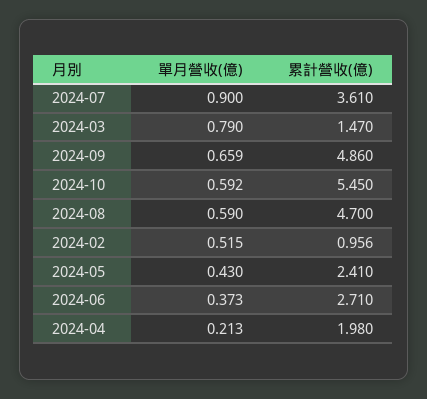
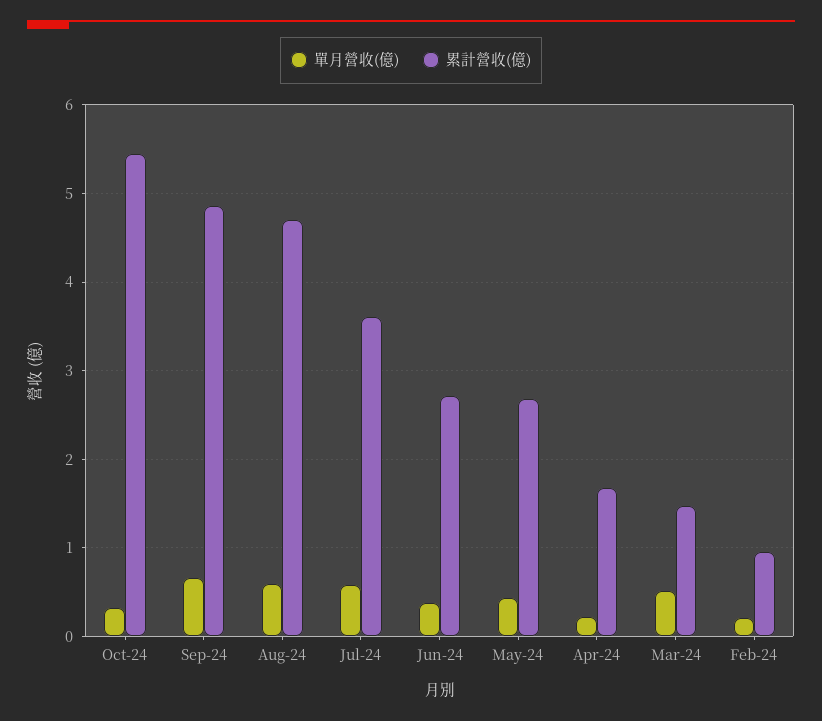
  {
    "單月營收(億)": {
-     "2024-07": 0.9,
+     "2024-07": 0.6,
-     "2024-03": 0.79,
+     "2024-03": 0.5,
      "2024-09": 0.659,
-     "2024-10": 0.592,
+     "2024-10": 0.3,
      "2024-08": 0.59,
-     "2024-02": 0.515,
+     "2024-02": 0.2,
      "2024-05": 0.43,
      "2024-06": 0.373,
      "2024-04": 0.213
    },
    "累計營收(億)": {
      "2024-07": 3.61,
      "2024-03": 1.47,
      "2024-09": 4.86,
      "2024-10": 5.45,
      "2024-08": 4.7,
      "2024-02": 0.956,
-     "2024-05": 2.41,
+     "2024-05": 2.7,
      "2024-06": 2.71,
-     "2024-04": 1.98
+     "2024-04": 1.7
    }
  }

